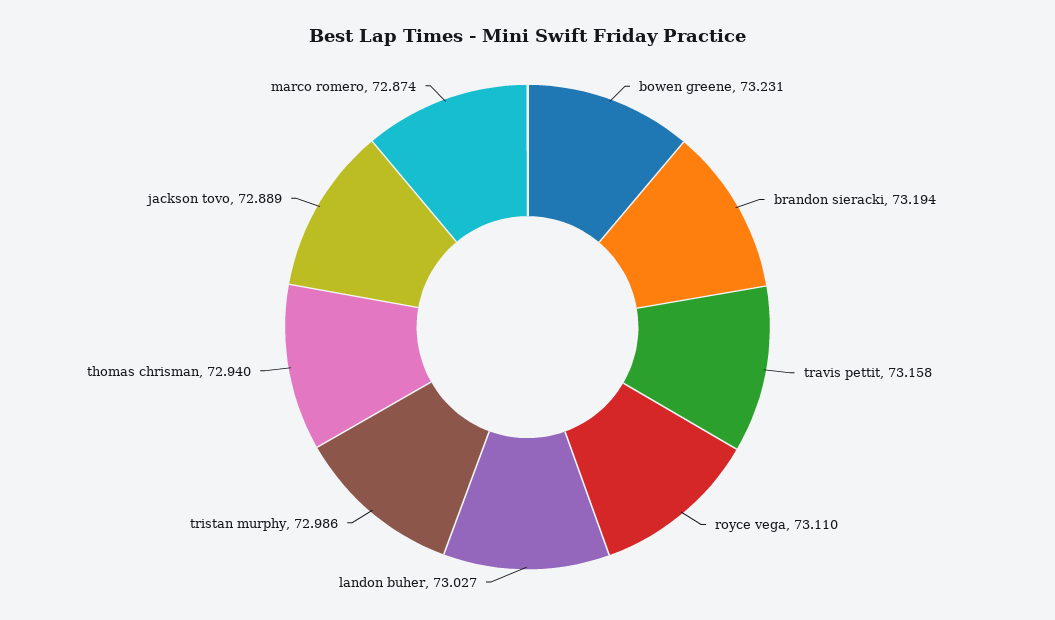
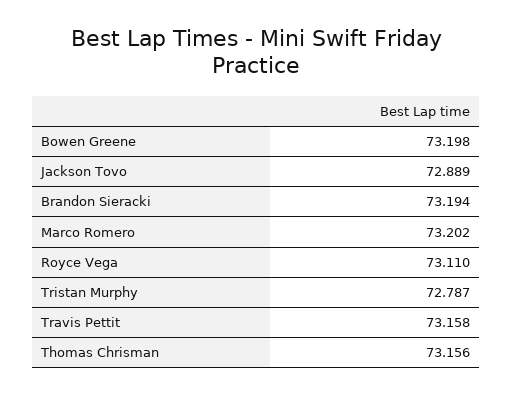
  {
-   "bowen greene": 73.231,
+   "bowen greene": 73.198,
    "brandon sieracki": 73.194,
    "travis pettit": 73.158,
    "royce vega": 73.11,
-   "landon buher": 73.027,
-   "tristan murphy": 72.986,
+   "tristan murphy": 72.787,
-   "thomas chrisman": 72.94,
+   "thomas chrisman": 73.156,
    "jackson tovo": 72.889,
-   "marco romero": 72.874
+   "marco romero": 73.202
  }

